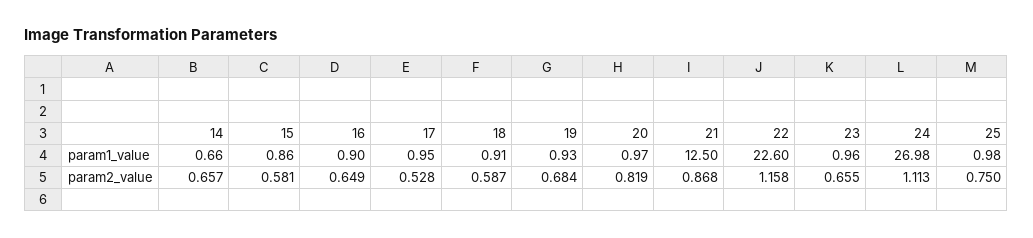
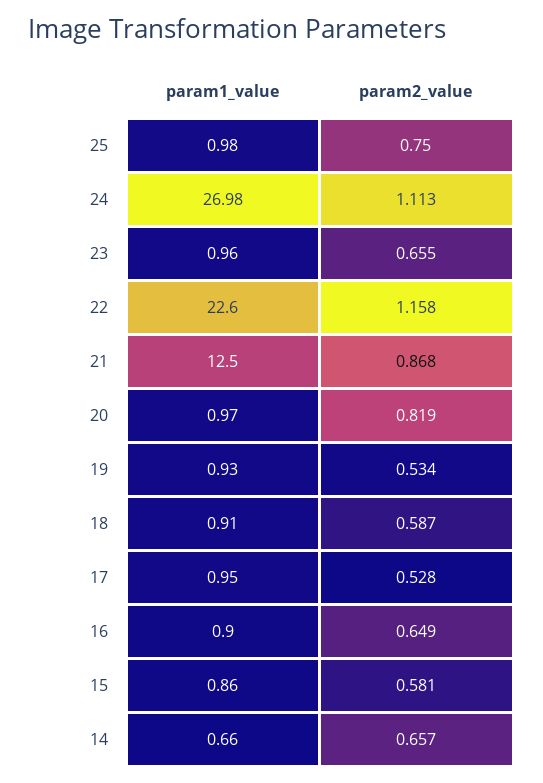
  {
    "14": {
      "param1_value": 0.66,
      "param2_value": 0.657
    },
    "15": {
      "param1_value": 0.86,
      "param2_value": 0.581
    },
    "16": {
      "param1_value": 0.9,
      "param2_value": 0.649
    },
    "17": {
      "param1_value": 0.95,
      "param2_value": 0.528
    },
    "18": {
      "param1_value": 0.91,
      "param2_value": 0.587
    },
    "19": {
      "param1_value": 0.93,
-     "param2_value": 0.684
+     "param2_value": 0.534
    },
    "20": {
      "param1_value": 0.97,
      "param2_value": 0.819
    },
    "21": {
      "param1_value": 12.5,
      "param2_value": 0.868
    },
    "22": {
      "param1_value": 22.6,
      "param2_value": 1.158
    },
    "23": {
      "param1_value": 0.96,
      "param2_value": 0.655
    },
    "24": {
      "param1_value": 26.98,
      "param2_value": 1.113
    },
    "25": {
      "param1_value": 0.98,
      "param2_value": 0.75
    }
  }

